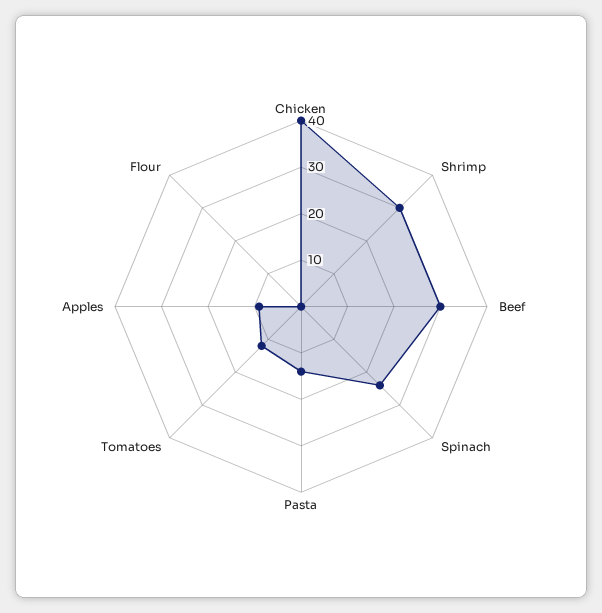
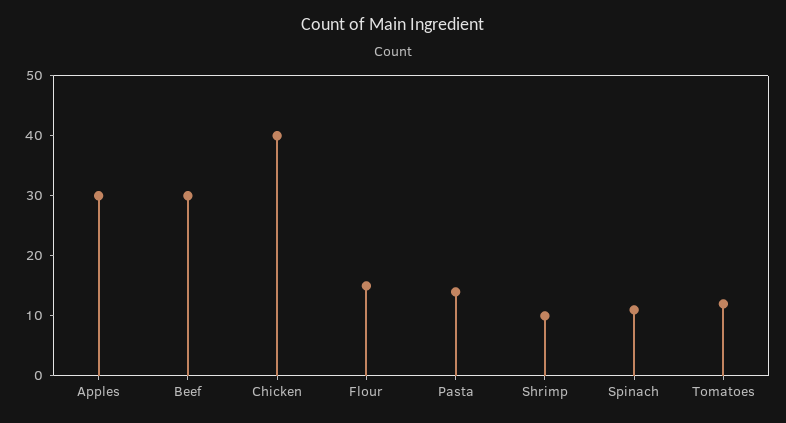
  {
    "Chicken": 40,
-   "Shrimp": 30,
+   "Shrimp": 10,
    "Beef": 30,
-   "Spinach": 25,
+   "Spinach": 10,
    "Pasta": 15,
    "Tomatoes": 10,
-   "Apples": 10,
+   "Apples": 30,
-   "Flour": 0
+   "Flour": 15
  }

